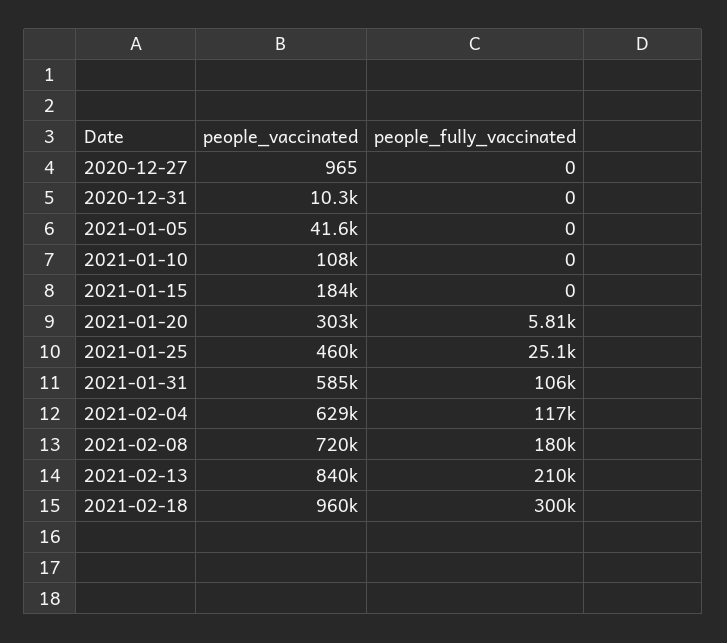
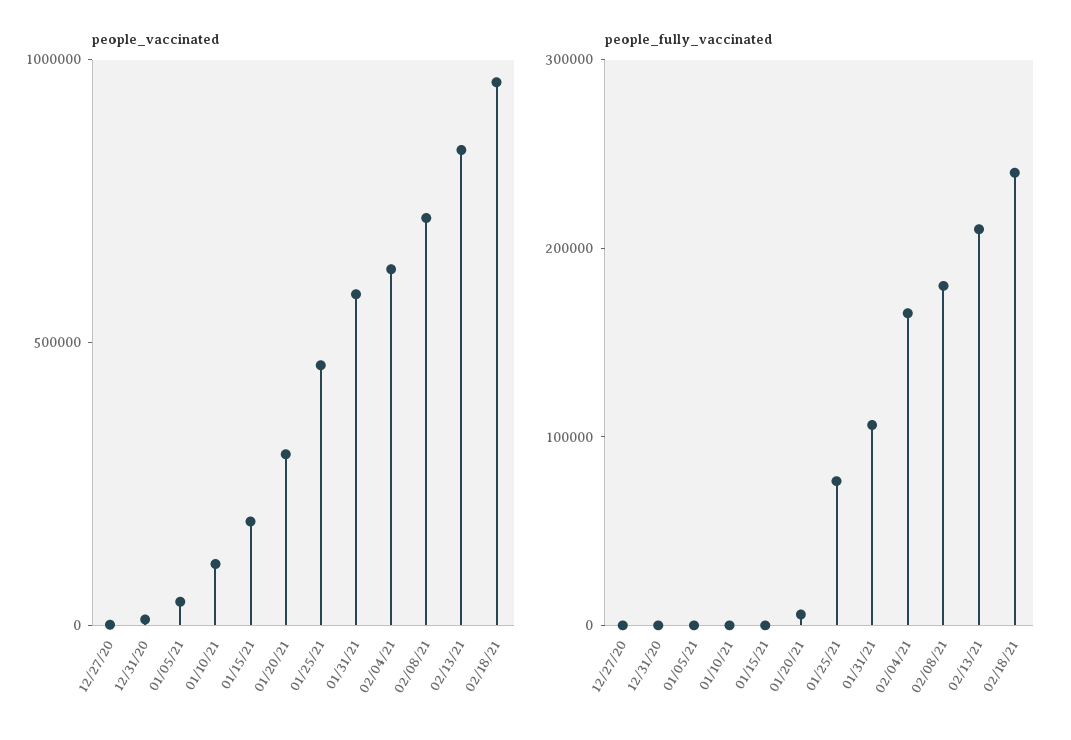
  {
    "people_vaccinated": {
      "2020-12-27": 965,
      "2020-12-31": 10300,
      "2021-01-05": 41600,
      "2021-01-10": 108000,
      "2021-01-15": 184000,
      "2021-01-20": 303000,
      "2021-01-25": 460000,
      "2021-01-31": 585000,
      "2021-02-04": 629000,
      "2021-02-08": 720000,
      "2021-02-13": 840000,
      "2021-02-18": 960000
    },
    "people_fully_vaccinated": {
      "2020-12-27": 0,
      "2020-12-31": 0,
      "2021-01-05": 0,
      "2021-01-10": 0,
      "2021-01-15": 0,
      "2021-01-20": 5810,
-     "2021-01-25": 25100,
+     "2021-01-25": 80000,
      "2021-01-31": 106000,
-     "2021-02-04": 117000,
+     "2021-02-04": 160000,
      "2021-02-08": 180000,
      "2021-02-13": 210000,
-     "2021-02-18": 300000
+     "2021-02-18": 240000
    }
  }

